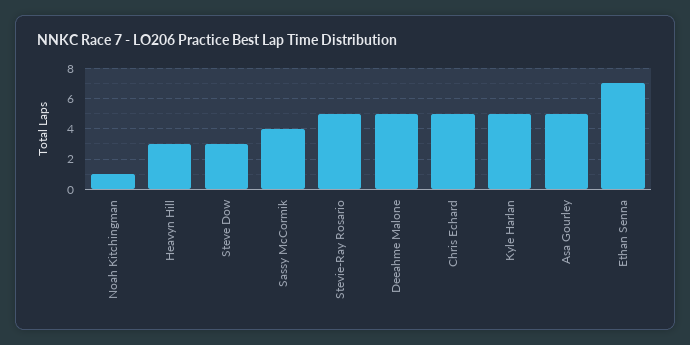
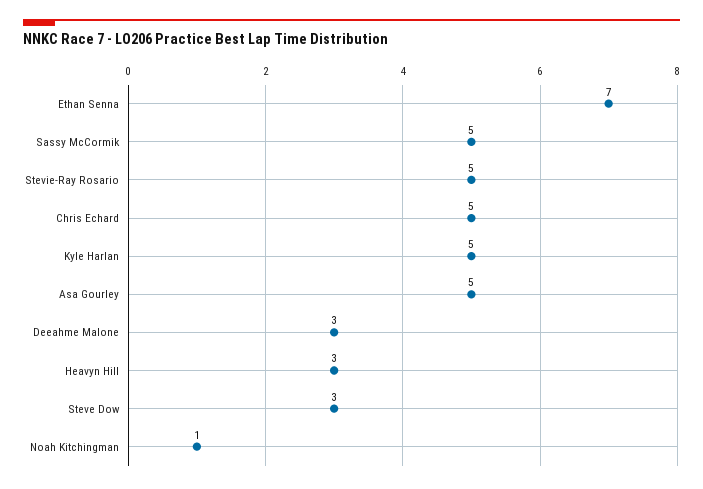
  {
    "Noah Kitchingman": 1,
    "Heavyn Hill": 3,
    "Steve Dow": 3,
-   "Sassy McCormik": 4,
+   "Sassy McCormik": 5,
    "Stevie-Ray Rosario": 5,
-   "Deeahme Malone": 5,
+   "Deeahme Malone": 3,
    "Chris Echard": 5,
    "Kyle Harlan": 5,
    "Asa Gourley": 5,
    "Ethan Senna": 7
  }

